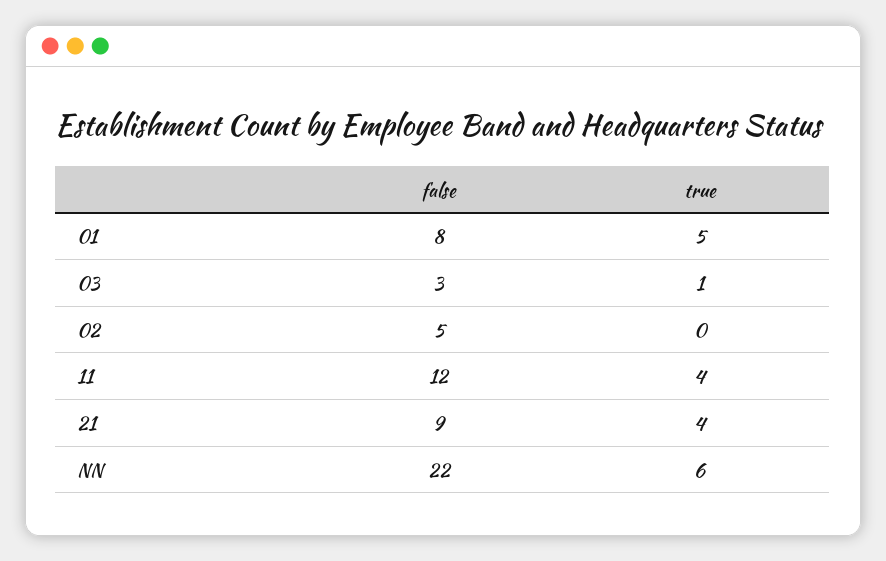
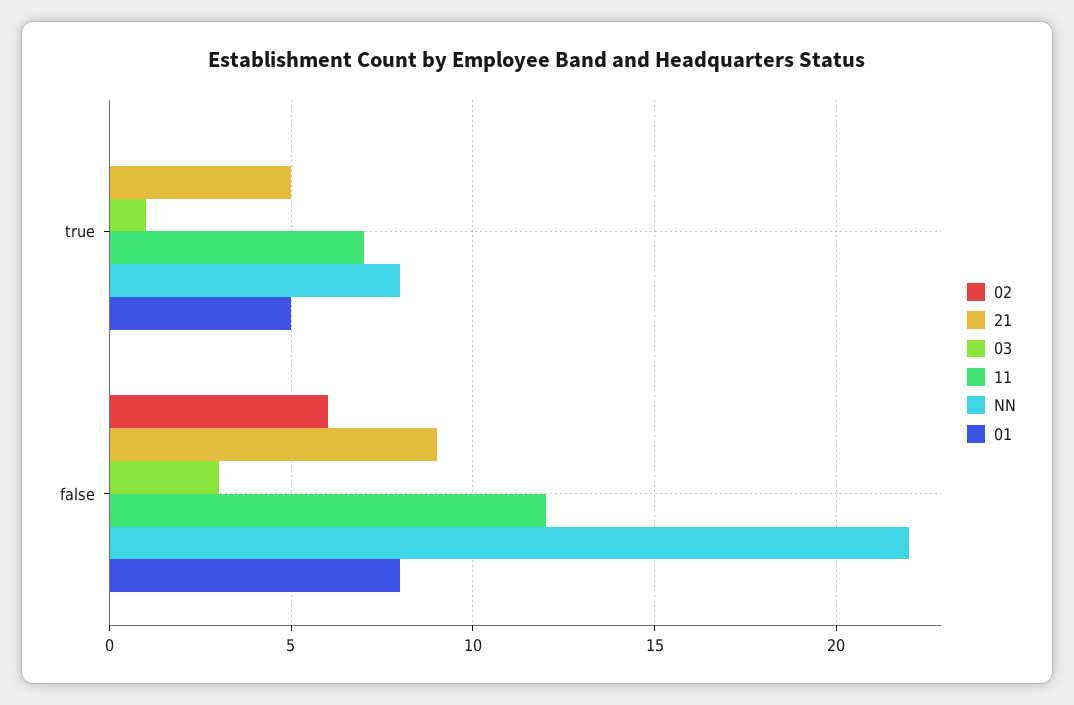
  {
    "01": {
      "false": 8,
      "true": 5
    },
    "03": {
      "false": 3,
      "true": 1
    },
    "02": {
-     "false": 5,
+     "false": 6,
      "true": 0
    },
    "11": {
      "false": 12,
-     "true": 4
+     "true": 7
    },
    "21": {
      "false": 9,
-     "true": 4
+     "true": 5
    },
    "NN": {
      "false": 22,
-     "true": 6
+     "true": 8
    }
  }

